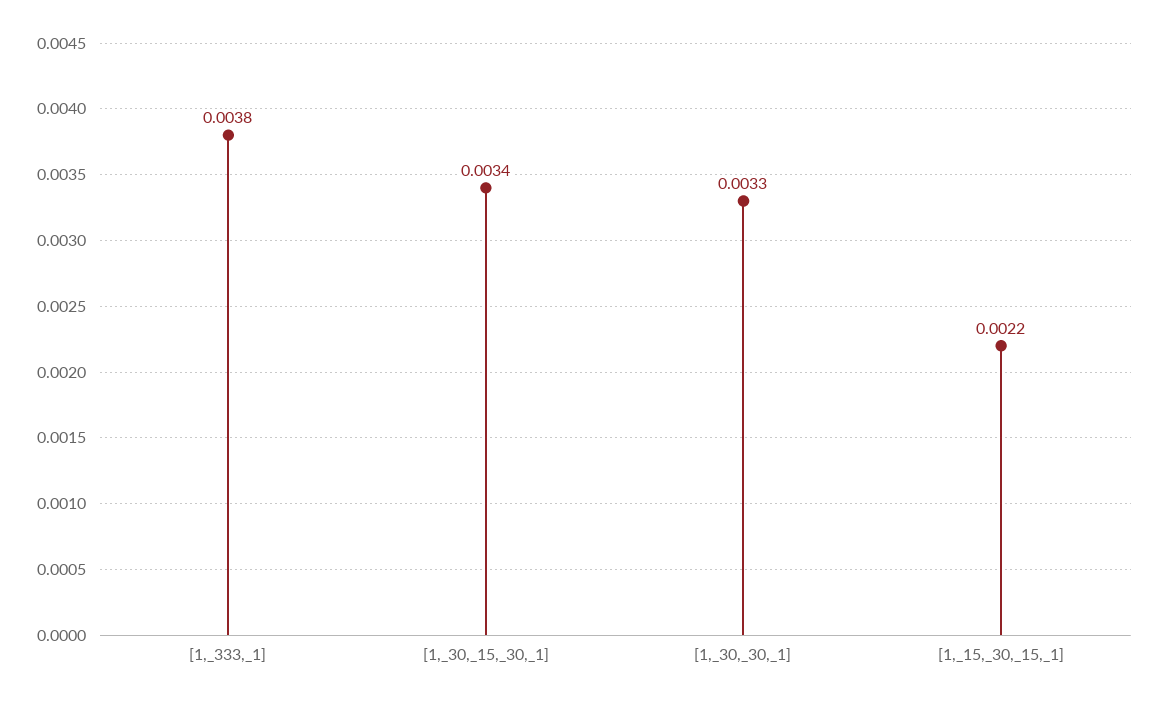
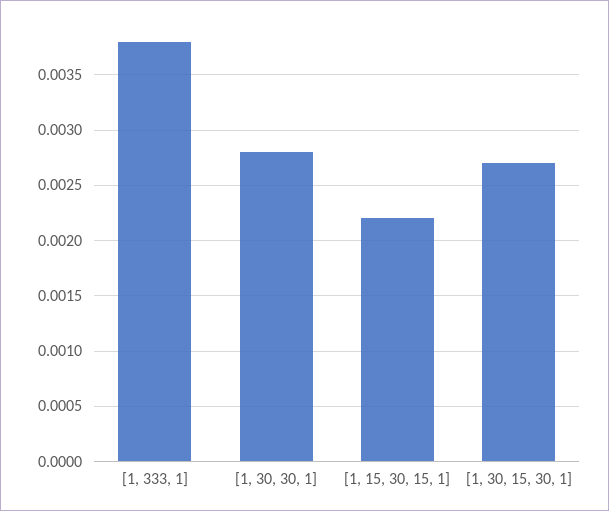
  {
    "[1,_333,_1]": 0.0038,
-   "[1,_30,_15,_30,_1]": 0.0034,
+   "[1,_30,_15,_30,_1]": 0.0027,
-   "[1,_30,_30,_1]": 0.0033,
+   "[1,_30,_30,_1]": 0.0028,
    "[1,_15,_30,_15,_1]": 0.0022
  }

